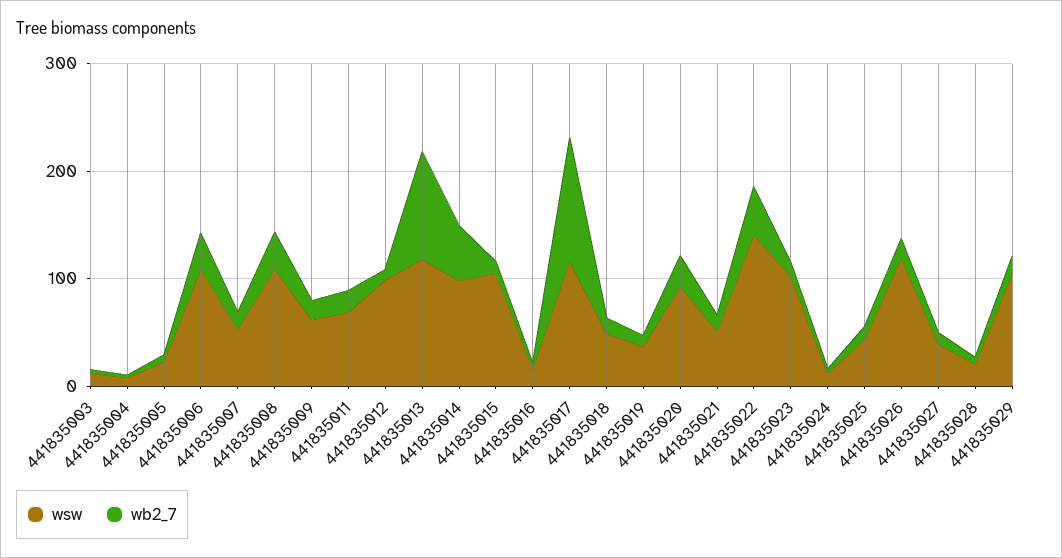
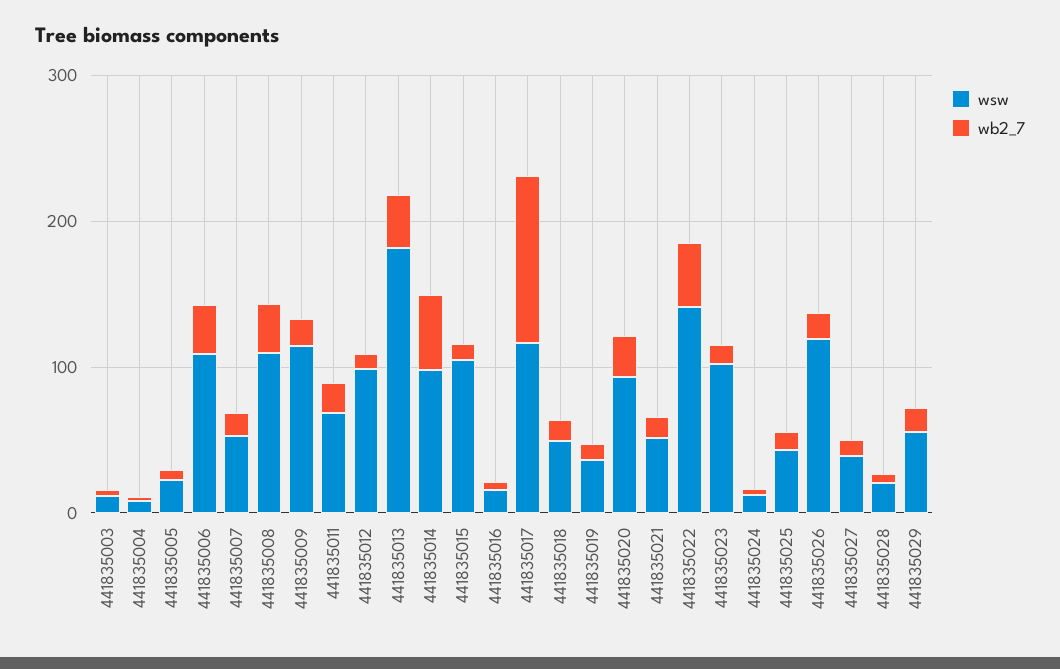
  {
    "wsw": {
      "441835003": 20,
      "441835004": 0,
      "441835005": 20,
      "441835006": 100,
      "441835007": 60,
      "441835008": 100,
-     "441835009": 60,
+     "441835009": 120,
      "441835011": 60,
      "441835012": 100,
-     "441835013": 120,
+     "441835013": 180,
      "441835014": 100,
      "441835015": 100,
      "441835016": 20,
      "441835017": 120,
      "441835018": 40,
      "441835019": 40,
      "441835020": 100,
      "441835021": 60,
      "441835022": 140,
      "441835023": 100,
      "441835024": 20,
      "441835025": 40,
      "441835026": 120,
      "441835027": 40,
      "441835028": 20,
-     "441835029": 100
+     "441835029": 60
    },
    "wb2_7": {
      "441835003": 0,
      "441835004": 0,
      "441835005": 0,
      "441835006": 40,
      "441835007": 20,
      "441835008": 40,
      "441835009": 20,
      "441835011": 20,
      "441835012": 20,
-     "441835013": 100,
+     "441835013": 40,
      "441835014": 60,
      "441835015": 20,
      "441835016": 0,
      "441835017": 120,
      "441835018": 20,
      "441835019": 20,
      "441835020": 20,
      "441835021": 20,
      "441835022": 40,
      "441835023": 20,
      "441835024": 0,
      "441835025": 20,
      "441835026": 20,
      "441835027": 20,
      "441835028": 0,
      "441835029": 20
    }
  }

